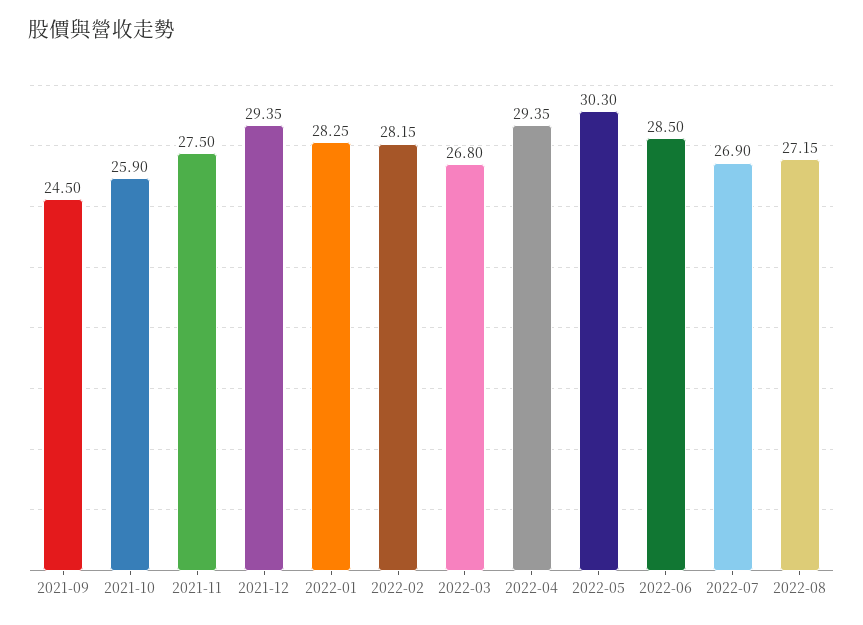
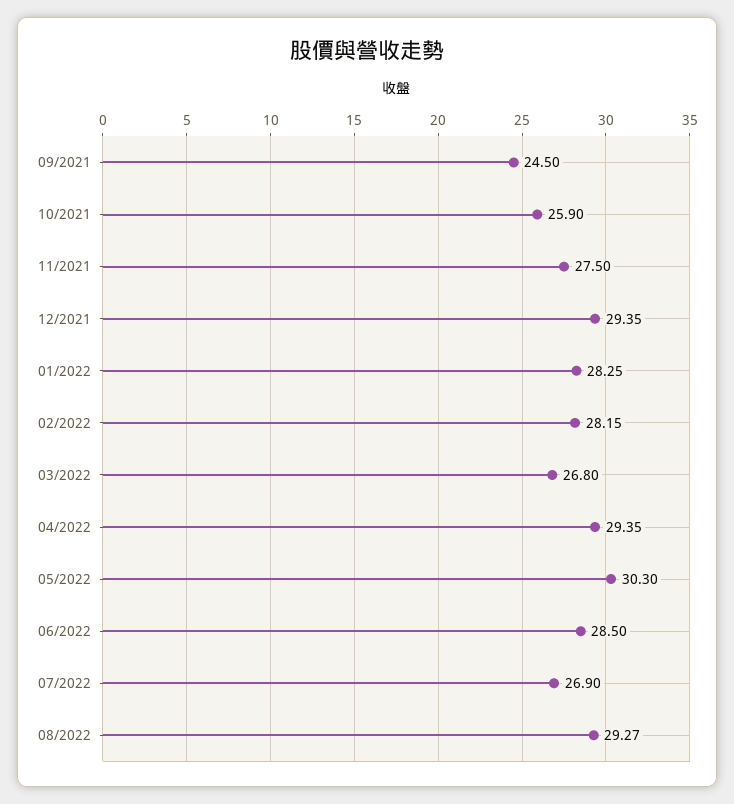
  {
    "2021-09": 24.5,
    "2021-10": 25.9,
    "2021-11": 27.5,
    "2021-12": 29.35,
    "2022-01": 28.25,
    "2022-02": 28.15,
    "2022-03": 26.8,
    "2022-04": 29.35,
    "2022-05": 30.3,
    "2022-06": 28.5,
    "2022-07": 26.9,
-   "2022-08": 27.15
+   "2022-08": 29.27
  }

